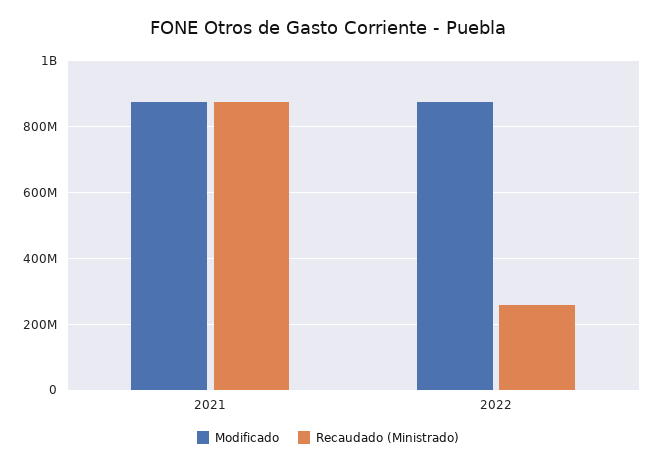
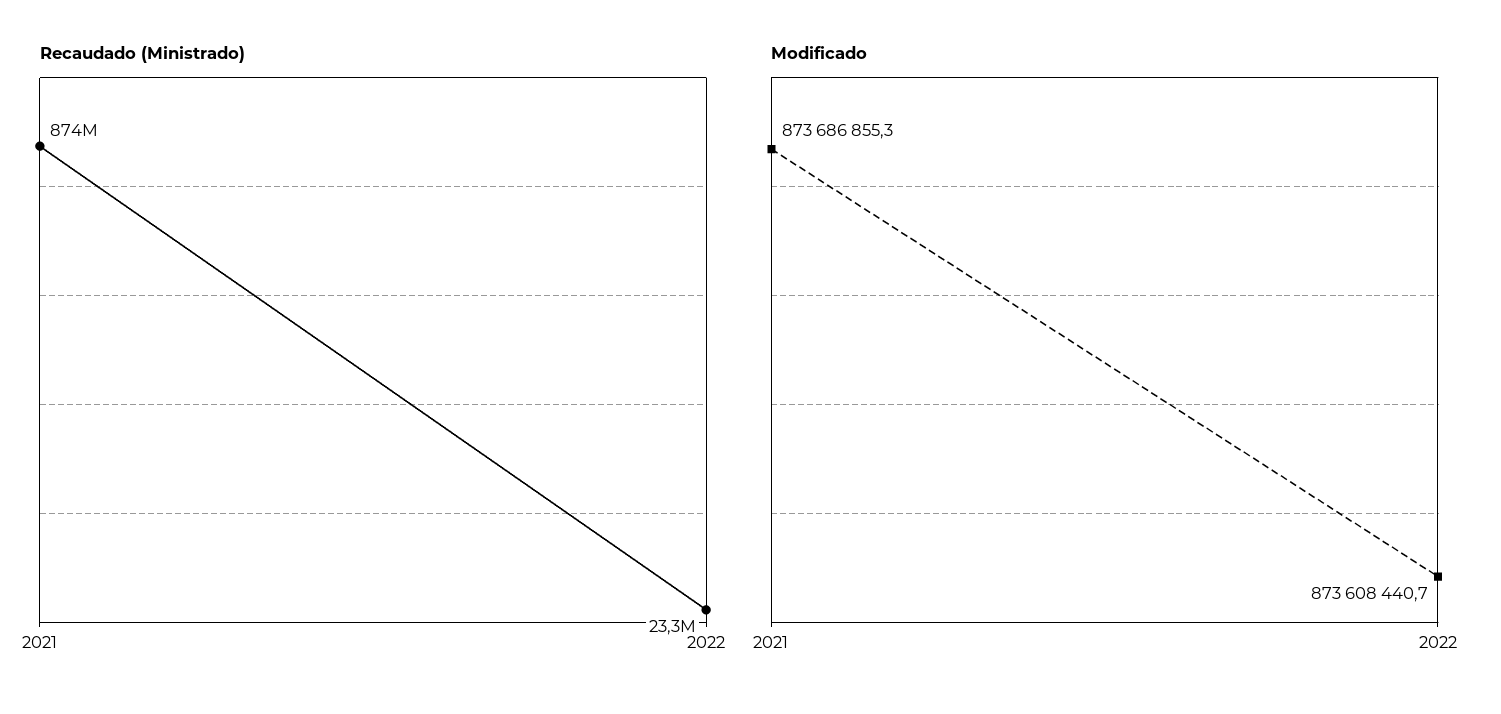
  {
    "Modificado": {
      "2021": 873686855.3,
      "2022": 873608440.7
    },
    "Recaudado (Ministrado)": {
      "2021": 874000000,
-     "2022": 260000000
+     "2022": 23300000
    }
  }

